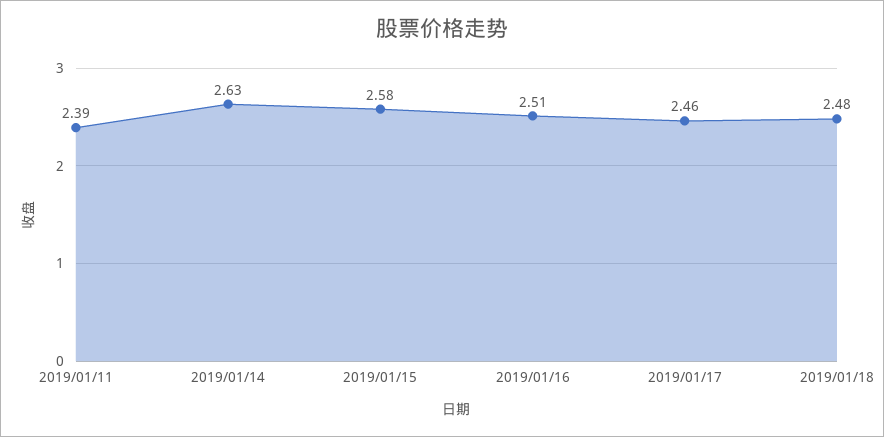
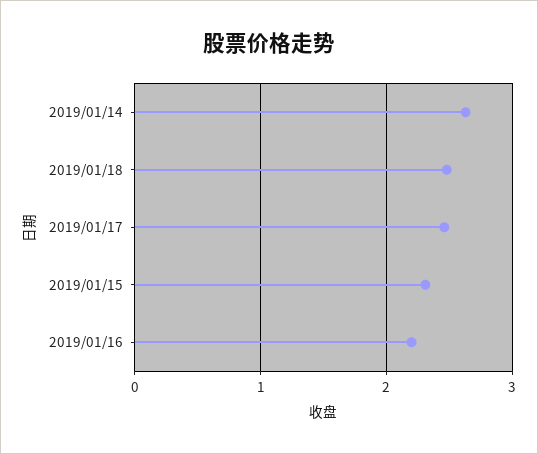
  {
-   "2019/01/11": 2.39,
    "2019/01/14": 2.63,
-   "2019/01/15": 2.58,
+   "2019/01/15": 2.3,
-   "2019/01/16": 2.51,
+   "2019/01/16": 2.2,
    "2019/01/17": 2.46,
    "2019/01/18": 2.48
  }

